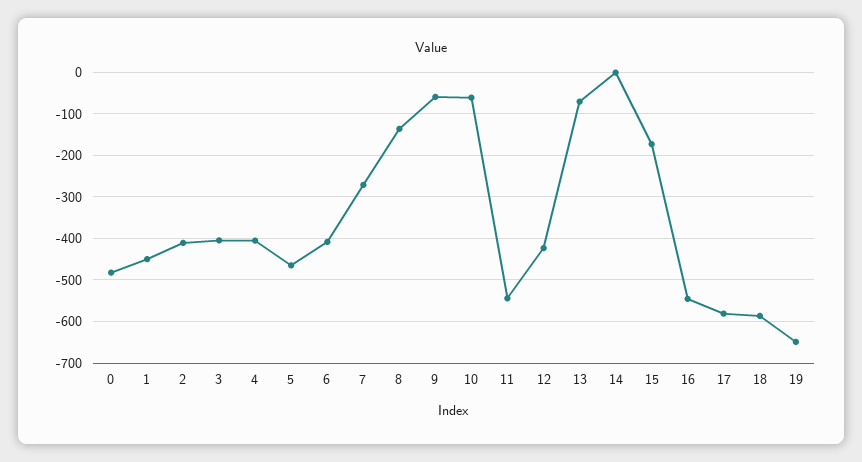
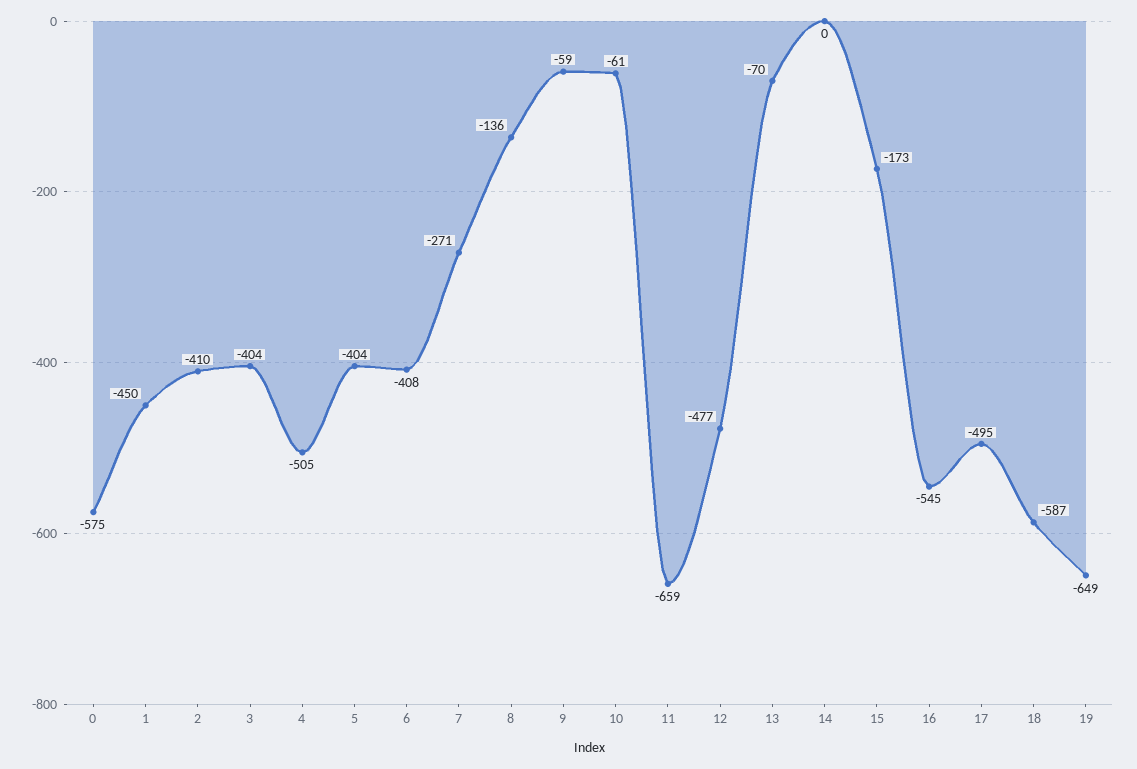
  {
-   "0": -480,
+   "0": -575,
    "1": -450,
    "2": -410,
    "3": -404,
-   "4": -400,
+   "4": -505,
-   "5": -460,
+   "5": -404,
    "6": -408,
    "7": -271,
    "8": -136,
    "9": -59,
    "10": -61,
-   "11": -540,
+   "11": -659,
-   "12": -420,
+   "12": -477,
    "13": -70,
    "14": 0,
    "15": -173,
    "16": -545,
-   "17": -580,
+   "17": -495,
    "18": -587,
    "19": -649
  }

